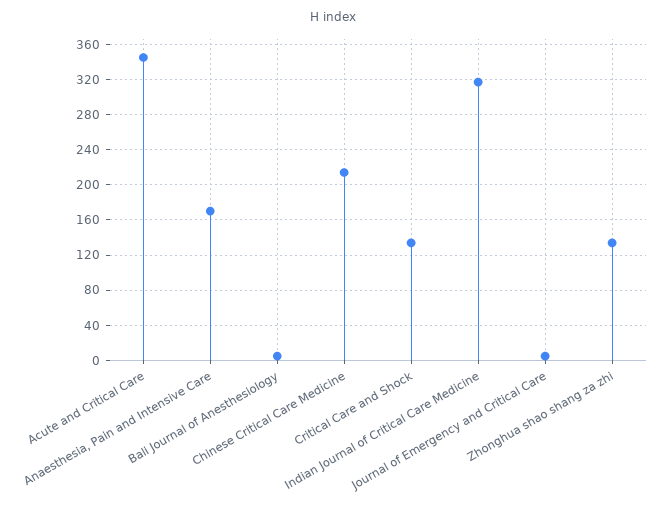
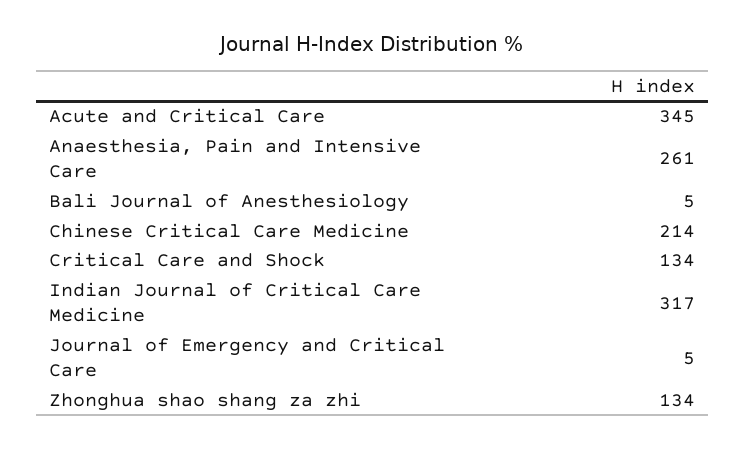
  {
    "Acute and Critical Care": 345,
-   "Anaesthesia, Pain and Intensive Care": 170,
+   "Anaesthesia, Pain and Intensive Care": 261,
    "Bali Journal of Anesthesiology": 5,
    "Chinese Critical Care Medicine": 214,
    "Critical Care and Shock": 134,
    "Indian Journal of Critical Care Medicine": 317,
    "Journal of Emergency and Critical Care": 5,
    "Zhonghua shao shang za zhi": 134
  }

